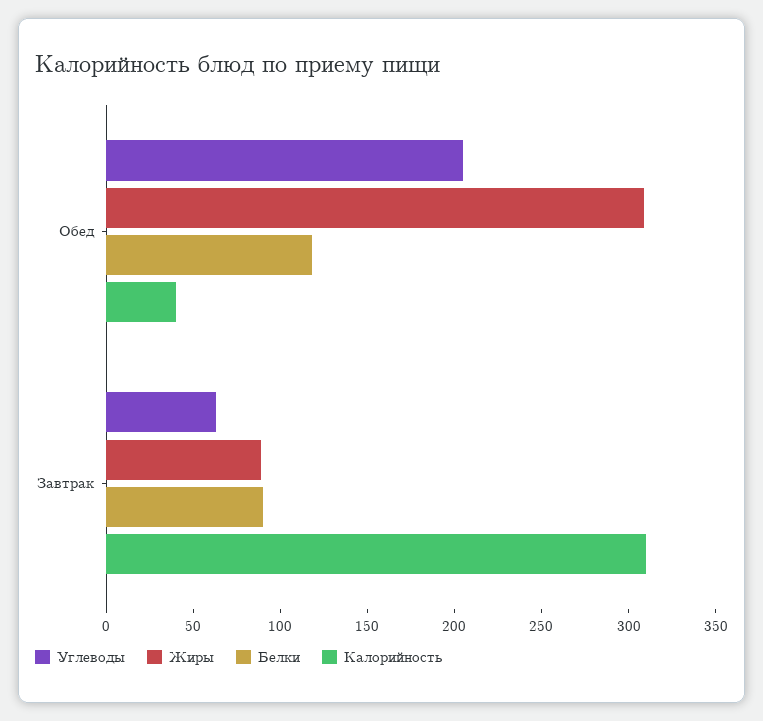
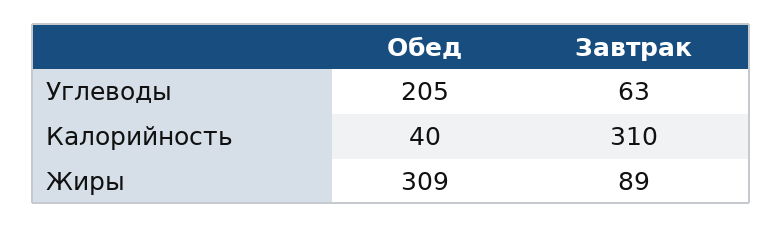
  {
    "Углеводы": {
      "Обед": 205,
      "Завтрак": 63
    },
    "Жиры": {
      "Обед": 309,
      "Завтрак": 89
    },
-   "Белки": {
-     "Обед": 120,
-     "Завтрак": 90
-   },
    "Калорийность": {
      "Обед": 40,
      "Завтрак": 310
    }
  }

